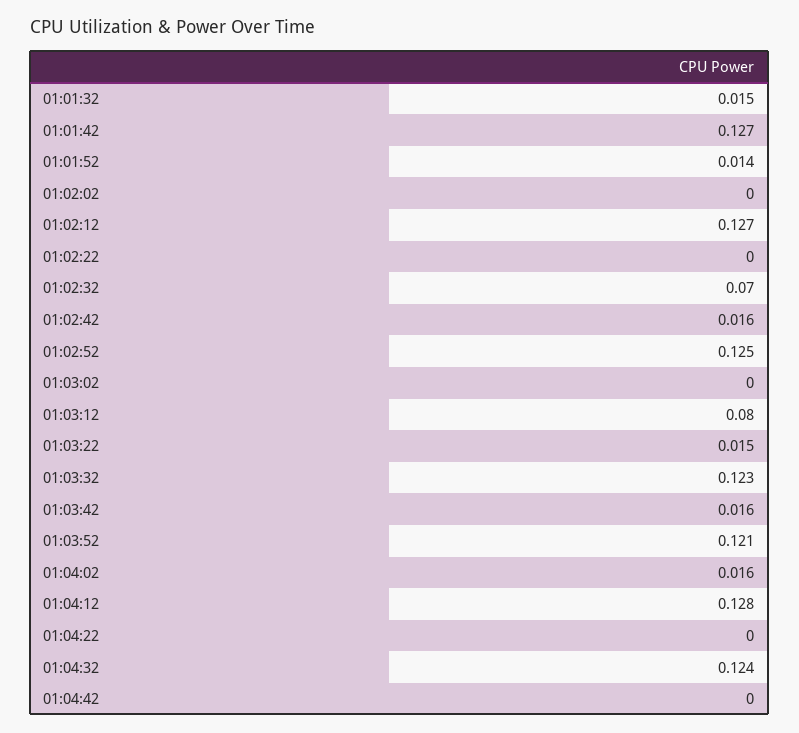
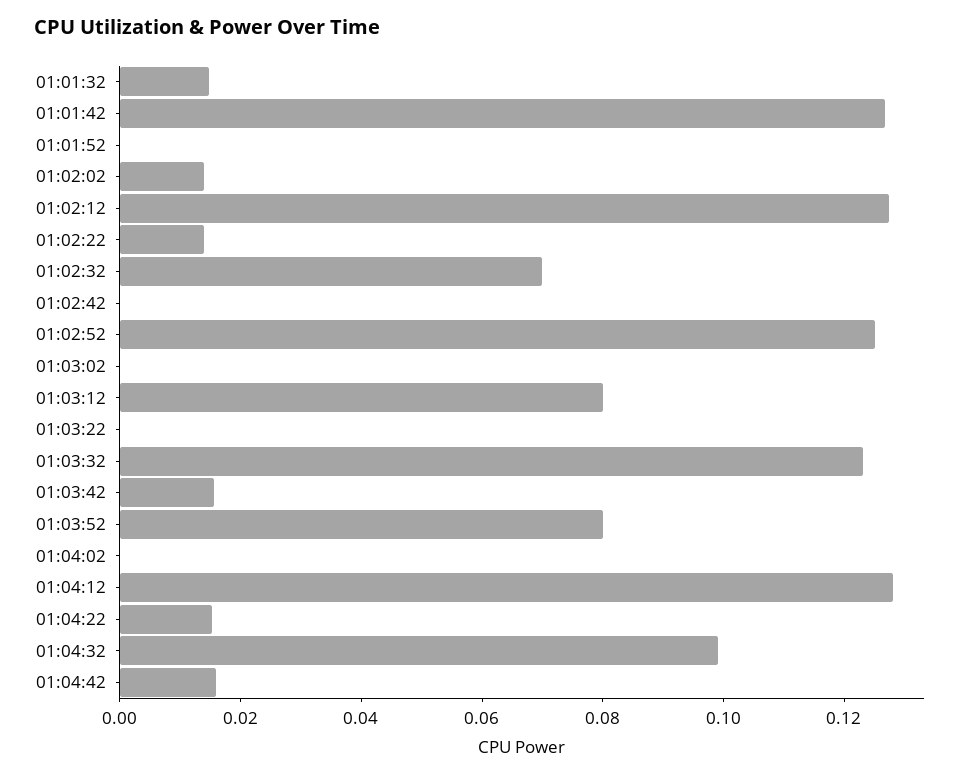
  {
    "01:01:32": 0.015,
    "01:01:42": 0.127,
-   "01:01:52": 0.014,
+   "01:01:52": 0,
-   "01:02:02": 0,
+   "01:02:02": 0.015,
    "01:02:12": 0.127,
-   "01:02:22": 0,
+   "01:02:22": 0.015,
    "01:02:32": 0.07,
-   "01:02:42": 0.016,
+   "01:02:42": 0,
    "01:02:52": 0.125,
    "01:03:02": 0,
    "01:03:12": 0.08,
-   "01:03:22": 0.015,
+   "01:03:22": 0,
    "01:03:32": 0.123,
    "01:03:42": 0.016,
-   "01:03:52": 0.121,
+   "01:03:52": 0.08,
-   "01:04:02": 0.016,
+   "01:04:02": 0,
    "01:04:12": 0.128,
-   "01:04:22": 0,
+   "01:04:22": 0.015,
-   "01:04:32": 0.124,
+   "01:04:32": 0.1,
-   "01:04:42": 0
+   "01:04:42": 0.015
  }

